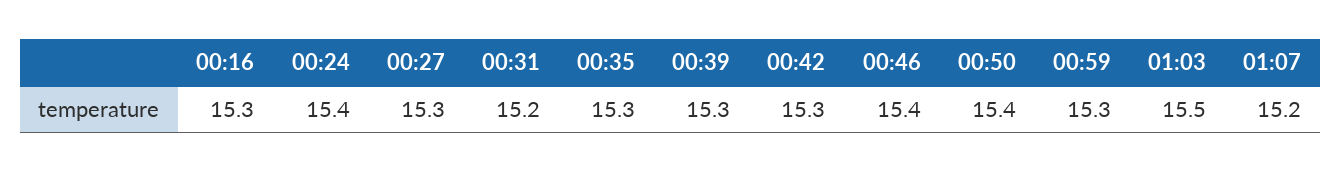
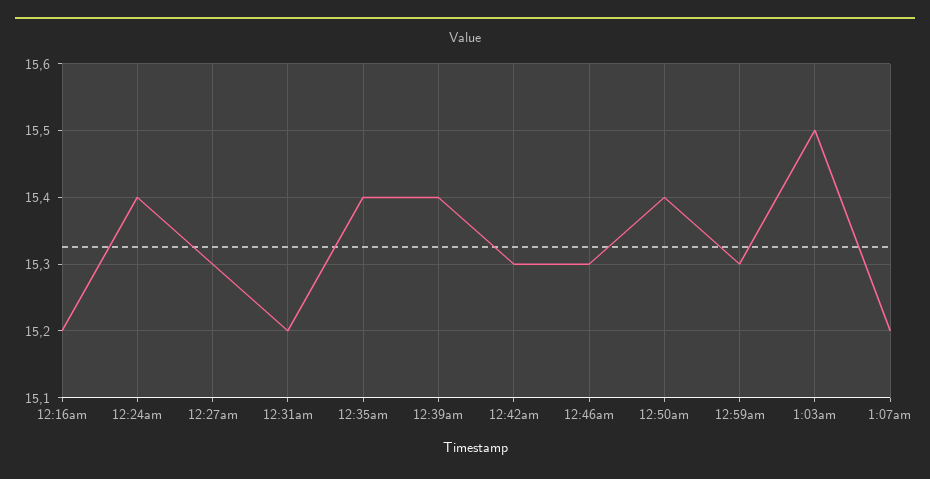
  {
-   "00:16": 15.3,
+   "00:16": 15.2,
    "00:24": 15.4,
    "00:27": 15.3,
    "00:31": 15.2,
-   "00:35": 15.3,
+   "00:35": 15.4,
-   "00:39": 15.3,
+   "00:39": 15.4,
    "00:42": 15.3,
-   "00:46": 15.4,
+   "00:46": 15.3,
    "00:50": 15.4,
    "00:59": 15.3,
    "01:03": 15.5,
    "01:07": 15.2
  }

